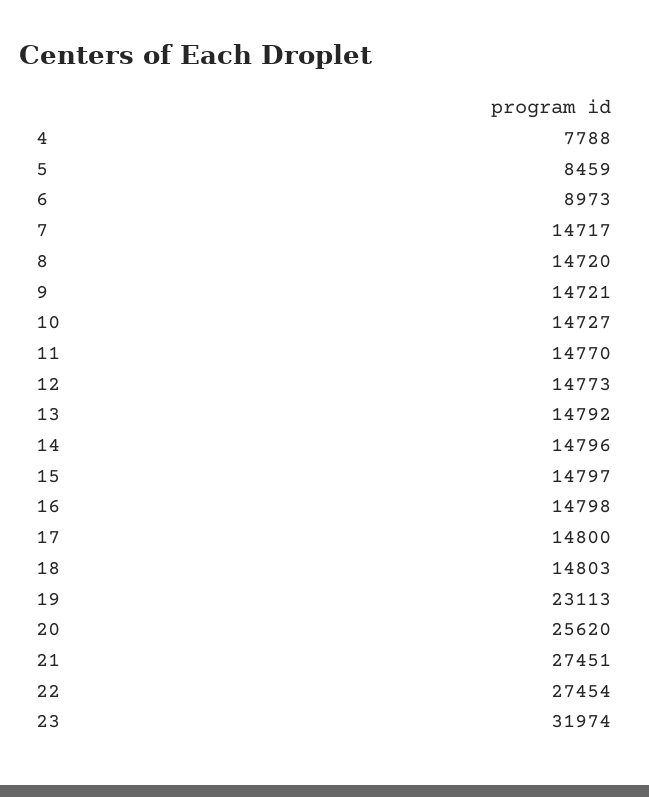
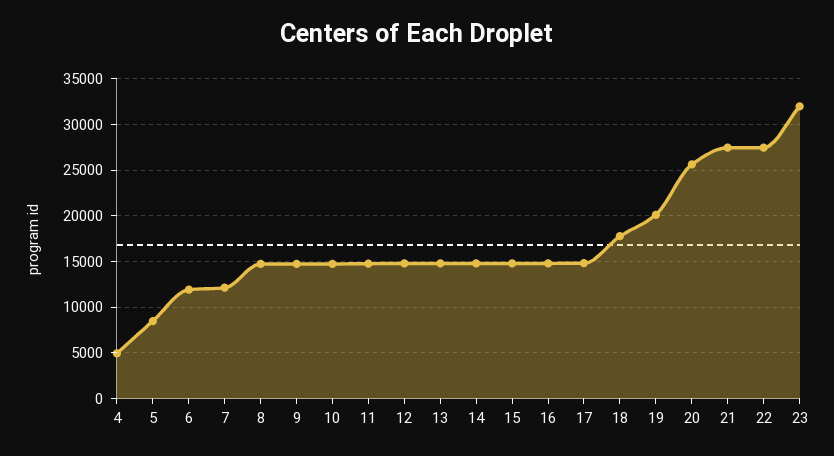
  {
-   "4": 7788,
+   "4": 5000,
    "5": 8459,
-   "6": 8973,
+   "6": 12000,
-   "7": 14717,
+   "7": 12000,
    "8": 14720,
    "9": 14721,
    "10": 14727,
    "11": 14770,
    "12": 14773,
    "13": 14792,
    "14": 14796,
    "15": 14797,
    "16": 14798,
    "17": 14800,
-   "18": 14803,
+   "18": 18000,
-   "19": 23113,
+   "19": 20000,
    "20": 25620,
    "21": 27451,
    "22": 27454,
    "23": 31974
  }

